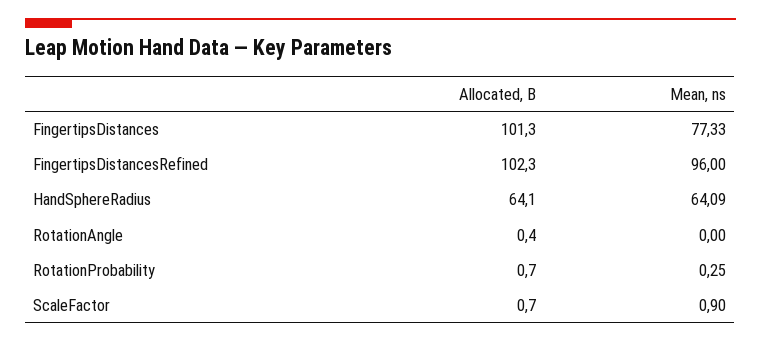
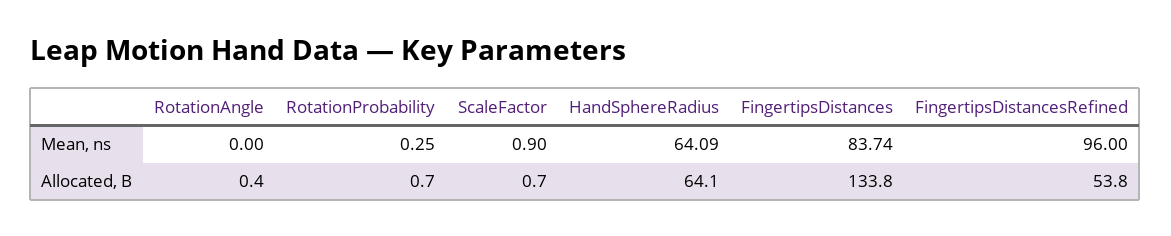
  {
    "Allocated, B": {
-     "FingertipsDistances": 101.3,
+     "FingertipsDistances": 133.8,
-     "FingertipsDistancesRefined": 102.3,
+     "FingertipsDistancesRefined": 53.8,
      "HandSphereRadius": 64.1,
      "RotationAngle": 0.4,
      "RotationProbability": 0.7,
      "ScaleFactor": 0.7
    },
    "Mean, ns": {
-     "FingertipsDistances": 77.33,
+     "FingertipsDistances": 83.74,
      "FingertipsDistancesRefined": 96,
      "HandSphereRadius": 64.09,
      "RotationAngle": 0,
      "RotationProbability": 0.25,
      "ScaleFactor": 0.9
    }
  }

